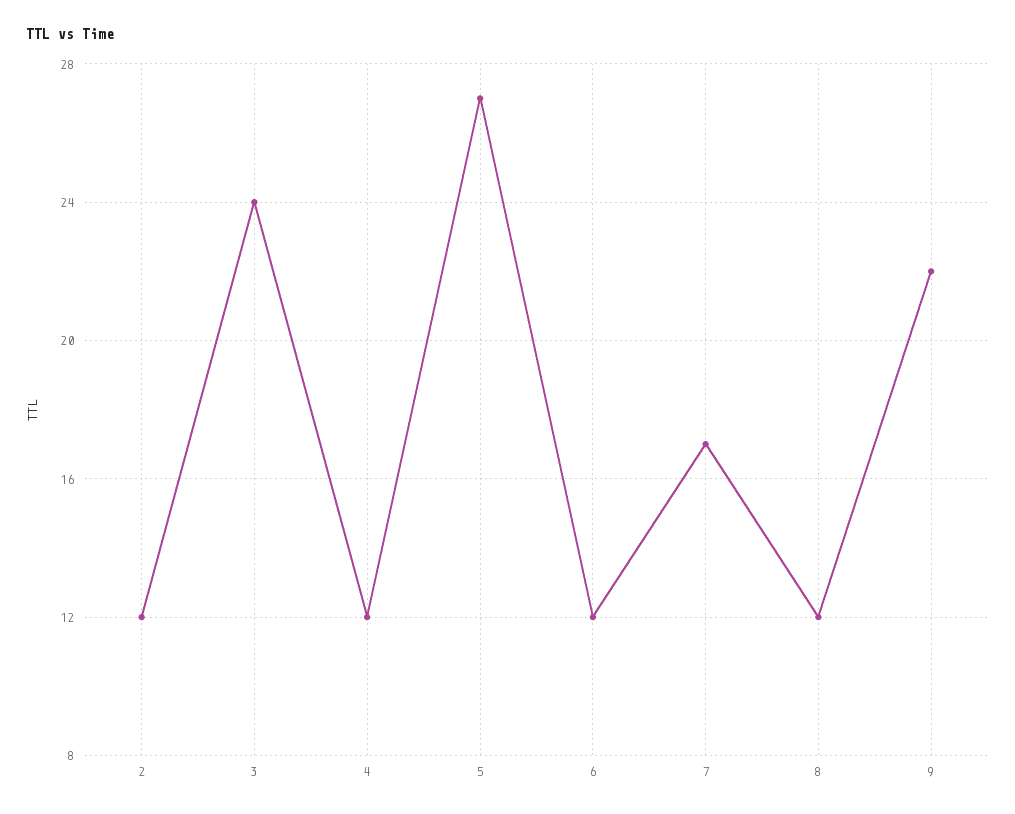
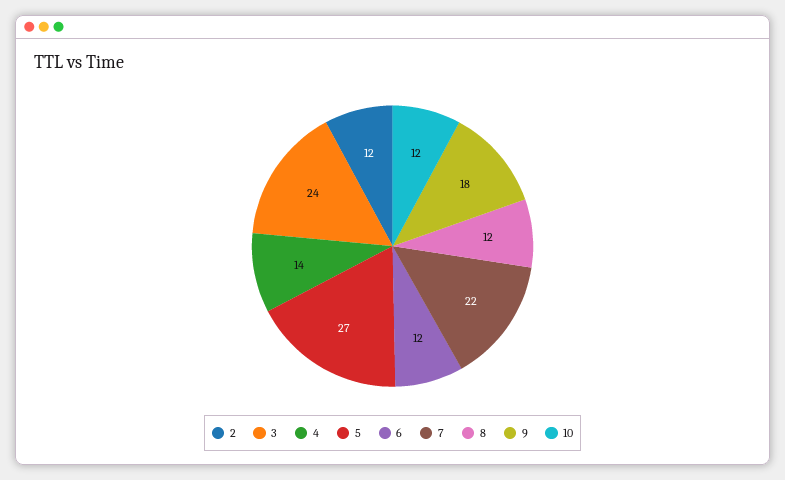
  {
    "2": 12,
    "3": 24,
-   "4": 12,
+   "4": 14,
    "5": 27,
    "6": 12,
-   "7": 17,
+   "7": 22,
    "8": 12,
-   "9": 22
+   "9": 18,
+   "10": 12
  }

